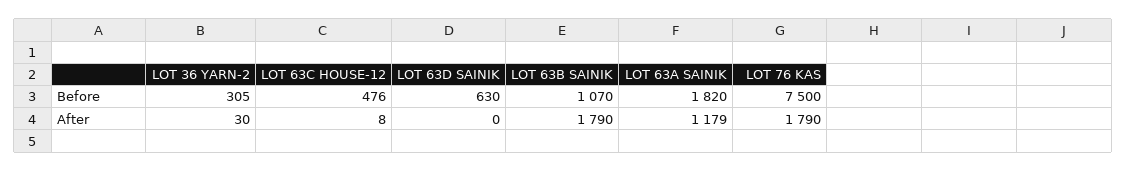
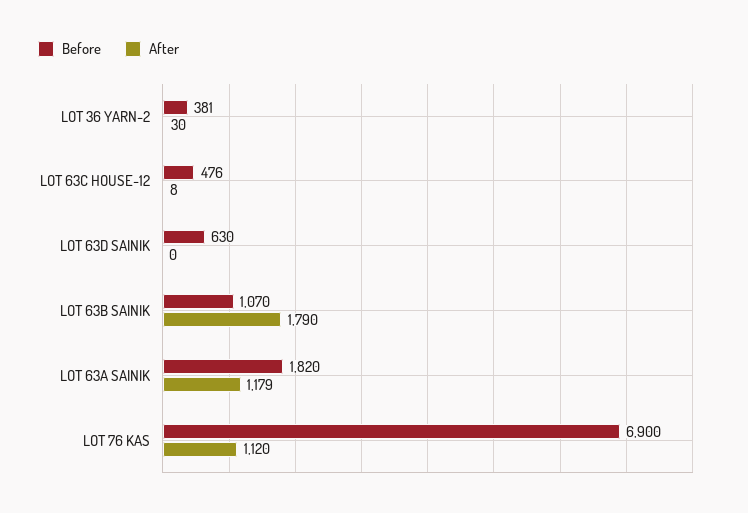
  {
    "Before": {
-     "LOT 36 YARN-2": 305,
+     "LOT 36 YARN-2": 381,
      "LOT 63C HOUSE-12": 476,
      "LOT 63D SAINIK": 630,
      "LOT 63B SAINIK": 1070,
      "LOT 63A SAINIK": 1820,
-     "LOT 76 KAS": 7500
+     "LOT 76 KAS": 6900
    },
    "After": {
      "LOT 36 YARN-2": 30,
      "LOT 63C HOUSE-12": 8,
      "LOT 63D SAINIK": 0,
      "LOT 63B SAINIK": 1790,
      "LOT 63A SAINIK": 1179,
-     "LOT 76 KAS": 1790
+     "LOT 76 KAS": 1120
    }
  }

